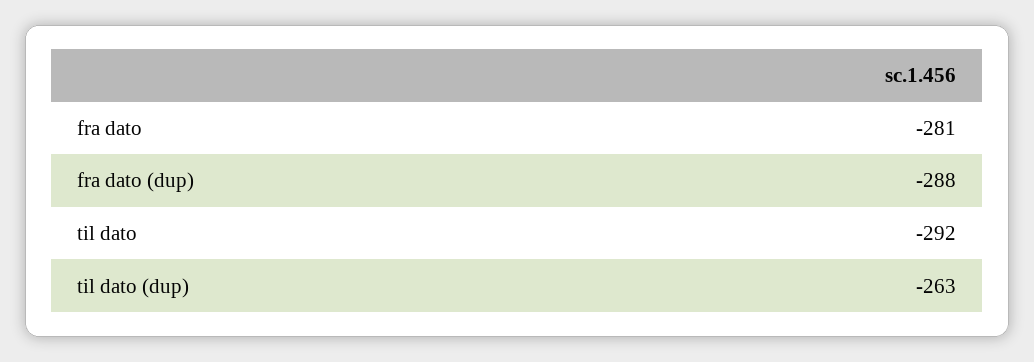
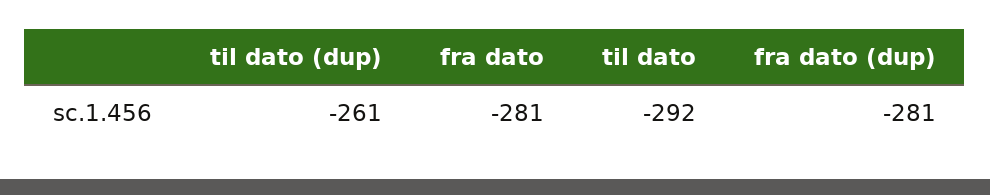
  {
    "fra dato": -281,
-   "fra dato (dup)": -288,
+   "fra dato (dup)": -281,
    "til dato": -292,
-   "til dato (dup)": -263
+   "til dato (dup)": -261
  }

